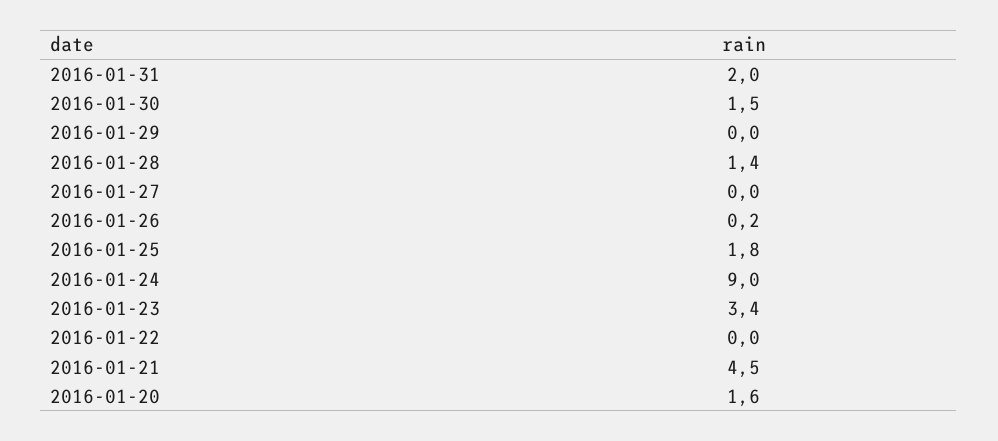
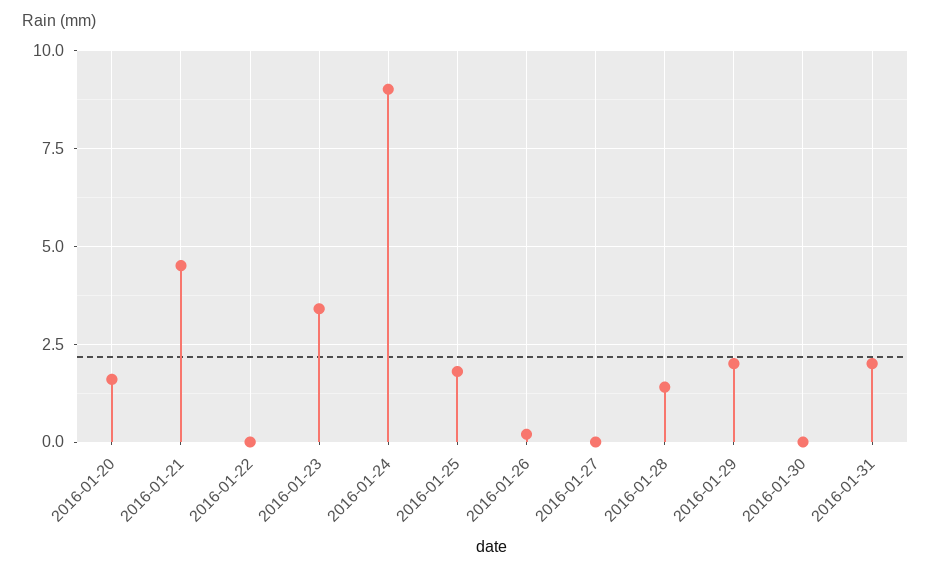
  {
    "2016-01-31": 2,
-   "2016-01-30": 1.5,
+   "2016-01-30": 0,
-   "2016-01-29": 0,
+   "2016-01-29": 2,
    "2016-01-28": 1.4,
    "2016-01-27": 0,
    "2016-01-26": 0.2,
    "2016-01-25": 1.8,
    "2016-01-24": 9,
    "2016-01-23": 3.4,
    "2016-01-22": 0,
    "2016-01-21": 4.5,
    "2016-01-20": 1.6
  }

